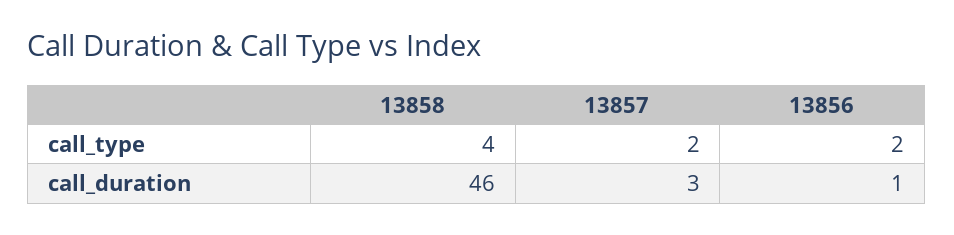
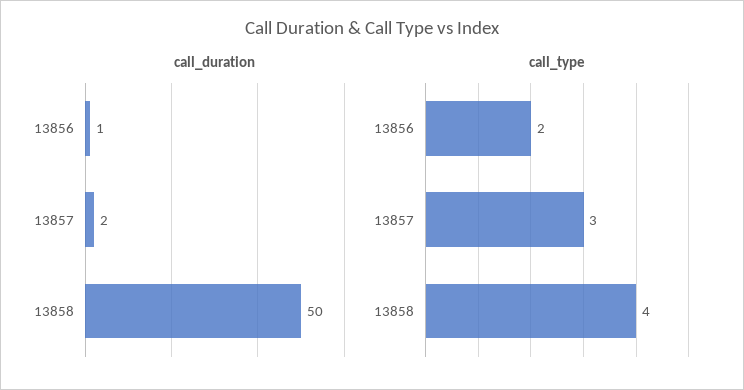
  {
    "call_type": {
      "13858": 4,
-     "13857": 2,
+     "13857": 3,
      "13856": 2
    },
    "call_duration": {
-     "13858": 46,
+     "13858": 50,
-     "13857": 3,
+     "13857": 2,
      "13856": 1
    }
  }

